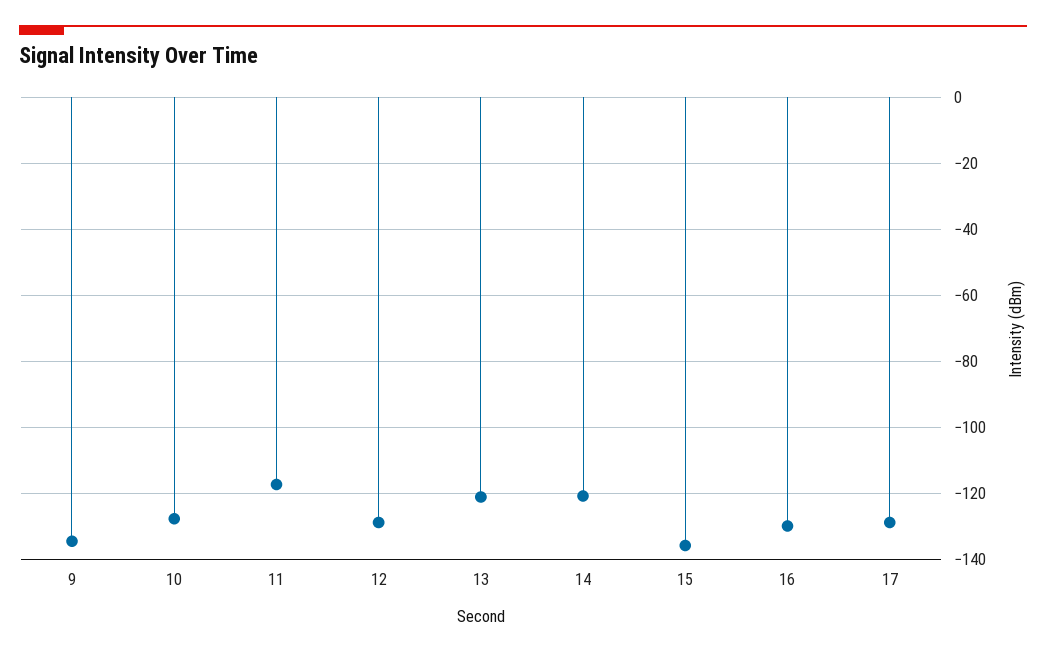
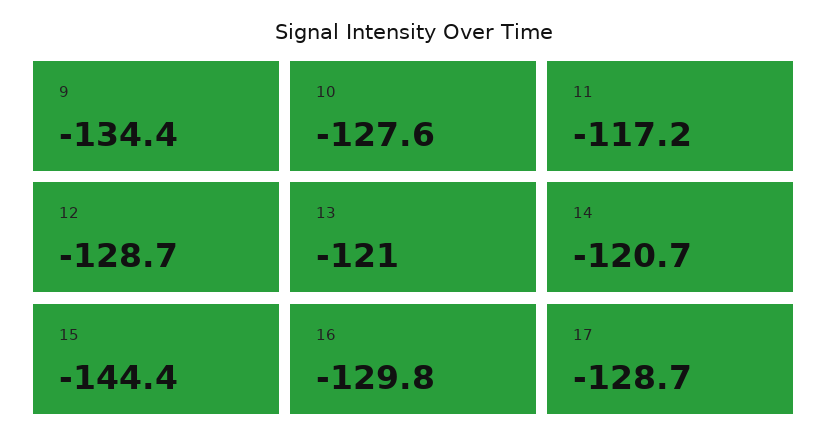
  {
    "9": -134.4,
    "10": -127.6,
    "11": -117.2,
    "12": -128.7,
    "13": -121,
    "14": -120.7,
-   "15": -136,
+   "15": -144.4,
    "16": -129.8,
    "17": -128.7
  }

